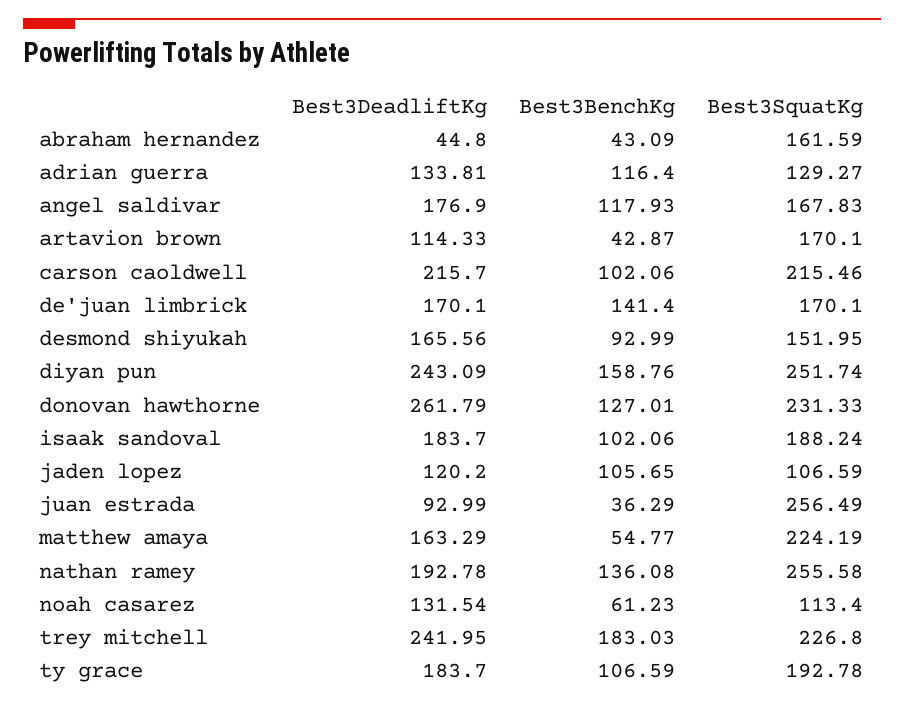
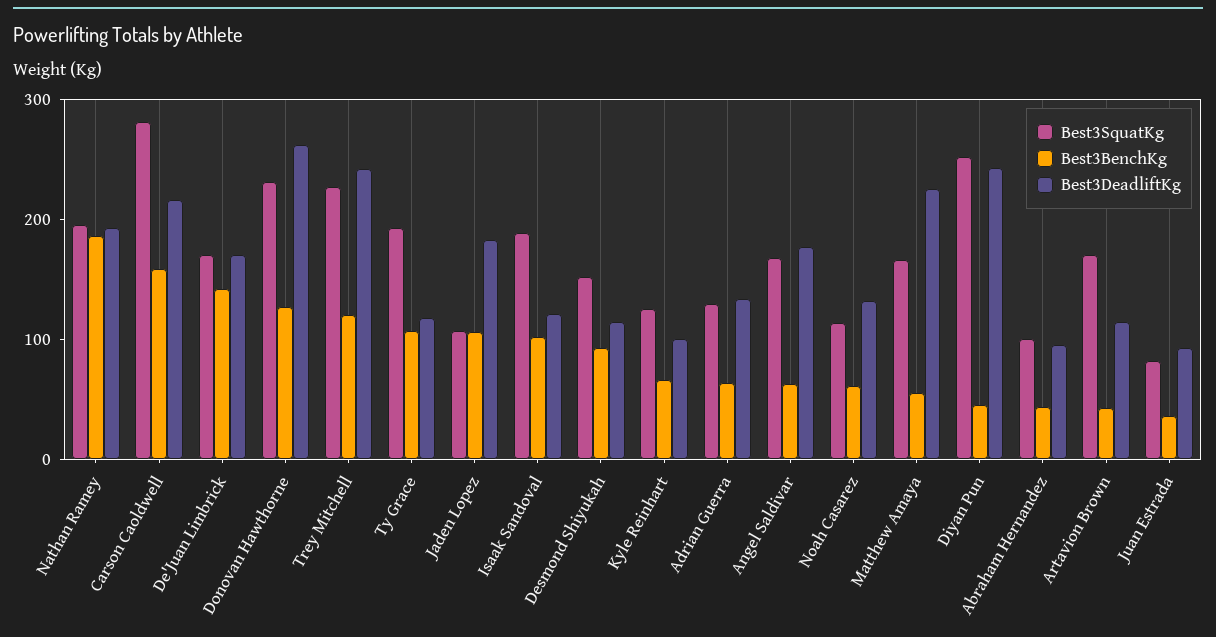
  {
    "Best3DeadliftKg": {
-     "abraham hernandez": 44.8,
+     "abraham hernandez": 100,
      "adrian guerra": 133.81,
      "angel saldivar": 176.9,
      "artavion brown": 114.33,
      "carson caoldwell": 215.7,
      "de'juan limbrick": 170.1,
-     "desmond shiyukah": 165.56,
+     "desmond shiyukah": 120,
      "diyan pun": 243.09,
      "donovan hawthorne": 261.79,
-     "isaak sandoval": 183.7,
+     "isaak sandoval": 120,
-     "jaden lopez": 120.2,
+     "jaden lopez": 180,
      "juan estrada": 92.99,
-     "matthew amaya": 163.29,
+     "matthew amaya": 220,
      "nathan ramey": 192.78,
      "noah casarez": 131.54,
      "trey mitchell": 241.95,
-     "ty grace": 183.7
+     "ty grace": 120,
+     "Kyle Reinhart": 100
    },
    "Best3BenchKg": {
      "abraham hernandez": 43.09,
-     "adrian guerra": 116.4,
+     "adrian guerra": 60,
-     "angel saldivar": 117.93,
+     "angel saldivar": 60,
      "artavion brown": 42.87,
-     "carson caoldwell": 102.06,
+     "carson caoldwell": 160,
      "de'juan limbrick": 141.4,
      "desmond shiyukah": 92.99,
-     "diyan pun": 158.76,
+     "diyan pun": 40,
      "donovan hawthorne": 127.01,
      "isaak sandoval": 102.06,
      "jaden lopez": 105.65,
      "juan estrada": 36.29,
      "matthew amaya": 54.77,
-     "nathan ramey": 136.08,
+     "nathan ramey": 180,
      "noah casarez": 61.23,
-     "trey mitchell": 183.03,
+     "trey mitchell": 120,
-     "ty grace": 106.59
+     "ty grace": 106.59,
+     "Kyle Reinhart": 60
    },
    "Best3SquatKg": {
-     "abraham hernandez": 161.59,
+     "abraham hernandez": 100,
      "adrian guerra": 129.27,
      "angel saldivar": 167.83,
      "artavion brown": 170.1,
-     "carson caoldwell": 215.46,
+     "carson caoldwell": 280,
      "de'juan limbrick": 170.1,
      "desmond shiyukah": 151.95,
      "diyan pun": 251.74,
      "donovan hawthorne": 231.33,
      "isaak sandoval": 188.24,
      "jaden lopez": 106.59,
-     "juan estrada": 256.49,
+     "juan estrada": 80,
-     "matthew amaya": 224.19,
+     "matthew amaya": 160,
-     "nathan ramey": 255.58,
+     "nathan ramey": 200,
      "noah casarez": 113.4,
      "trey mitchell": 226.8,
-     "ty grace": 192.78
+     "ty grace": 192.78,
+     "Kyle Reinhart": 120
    }
  }

